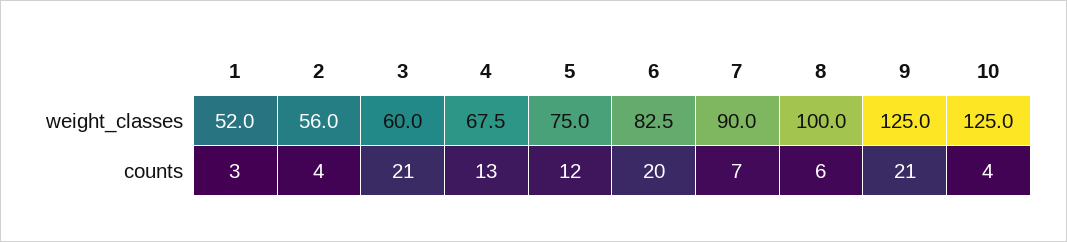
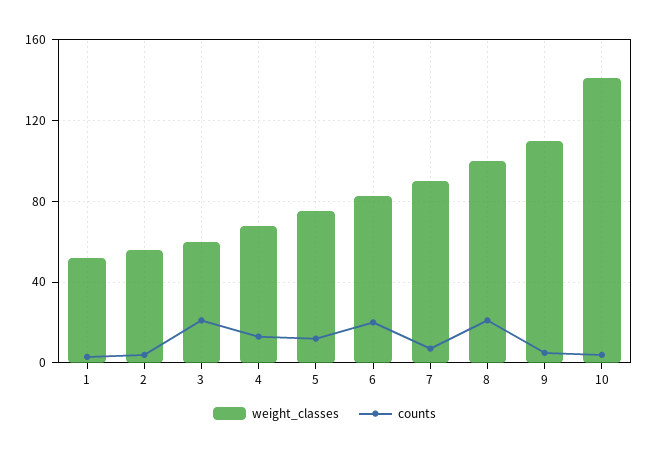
  {
    "weight_classes": {
      "1": 52,
      "2": 56,
      "3": 60,
      "4": 67.5,
      "5": 75,
      "6": 82.5,
      "7": 90,
      "8": 100,
-     "9": 125,
+     "9": 110,
-     "10": 125
+     "10": 140
    },
    "counts": {
      "1": 3,
      "2": 4,
      "3": 21,
      "4": 13,
      "5": 12,
      "6": 20,
      "7": 7,
-     "8": 6,
+     "8": 20,
-     "9": 21,
+     "9": 5,
      "10": 4
    }
  }

